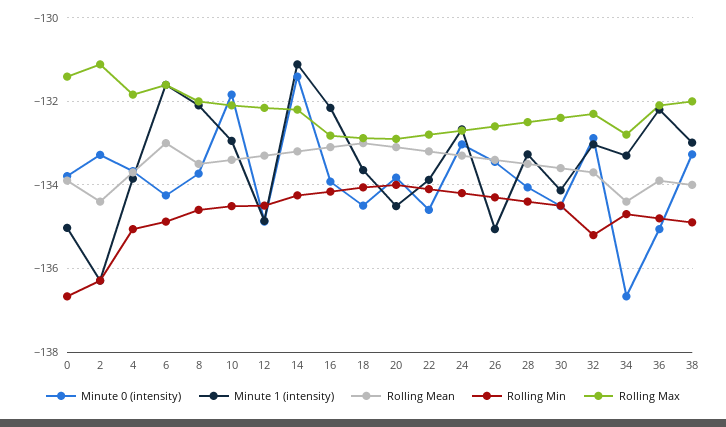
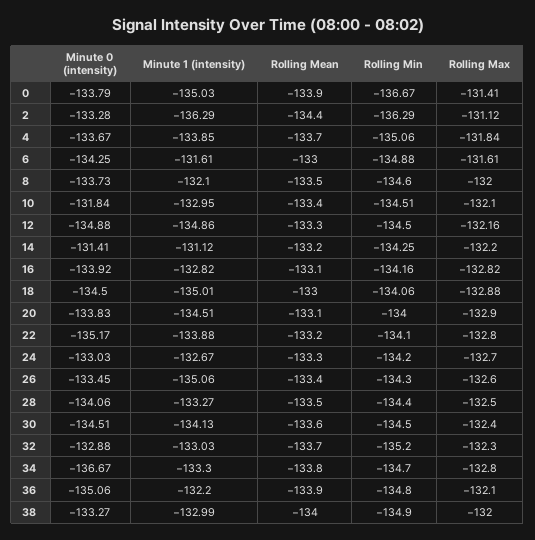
  {
    "Minute 0 (intensity)": {
      "0": -133.79,
      "2": -133.28,
      "4": -133.67,
      "6": -134.25,
      "8": -133.73,
      "10": -131.84,
      "12": -134.88,
      "14": -131.41,
      "16": -133.92,
      "18": -134.5,
      "20": -133.83,
-     "22": -134.6,
+     "22": -135.17,
      "24": -133.03,
      "26": -133.45,
      "28": -134.06,
      "30": -134.51,
      "32": -132.88,
      "34": -136.67,
      "36": -135.06,
      "38": -133.27
    },
    "Minute 1 (intensity)": {
      "0": -135.03,
      "2": -136.29,
      "4": -133.85,
      "6": -131.61,
      "8": -132.1,
      "10": -132.95,
      "12": -134.86,
      "14": -131.12,
-     "16": -132.2,
+     "16": -132.82,
-     "18": -133.6,
+     "18": -135.01,
      "20": -134.51,
      "22": -133.88,
      "24": -132.67,
      "26": -135.06,
      "28": -133.27,
      "30": -134.13,
      "32": -133.03,
      "34": -133.3,
      "36": -132.2,
      "38": -132.99
    },
    "Rolling Mean": {
      "0": -133.9,
      "2": -134.4,
      "4": -133.7,
      "6": -133,
      "8": -133.5,
      "10": -133.4,
      "12": -133.3,
      "14": -133.2,
      "16": -133.1,
      "18": -133,
      "20": -133.1,
      "22": -133.2,
      "24": -133.3,
      "26": -133.4,
      "28": -133.5,
      "30": -133.6,
      "32": -133.7,
-     "34": -134.4,
+     "34": -133.8,
      "36": -133.9,
      "38": -134
    },
    "Rolling Min": {
      "0": -136.67,
      "2": -136.29,
      "4": -135.06,
      "6": -134.88,
      "8": -134.6,
      "10": -134.51,
      "12": -134.5,
      "14": -134.25,
      "16": -134.16,
      "18": -134.06,
      "20": -134,
      "22": -134.1,
      "24": -134.2,
      "26": -134.3,
      "28": -134.4,
      "30": -134.5,
      "32": -135.2,
      "34": -134.7,
      "36": -134.8,
      "38": -134.9
    },
    "Rolling Max": {
      "0": -131.41,
      "2": -131.12,
      "4": -131.84,
      "6": -131.61,
      "8": -132,
      "10": -132.1,
      "12": -132.16,
      "14": -132.2,
      "16": -132.82,
      "18": -132.88,
      "20": -132.9,
      "22": -132.8,
      "24": -132.7,
      "26": -132.6,
      "28": -132.5,
      "30": -132.4,
      "32": -132.3,
      "34": -132.8,
      "36": -132.1,
      "38": -132
    }
  }

